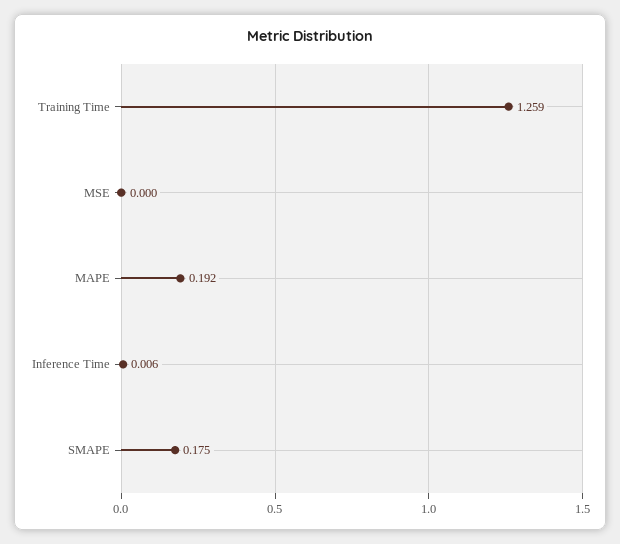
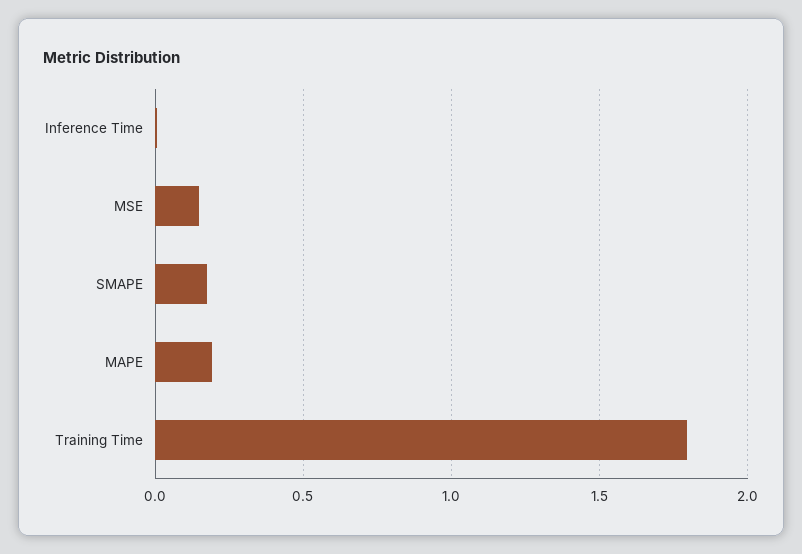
  {
-   "Training Time": 1.259,
+   "Training Time": 1.8,
-   "MSE": 0,
+   "MSE": 0.15,
    "MAPE": 0.192,
    "Inference Time": 0.006,
    "SMAPE": 0.175
  }

